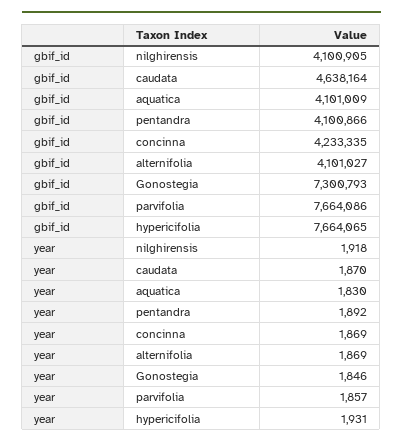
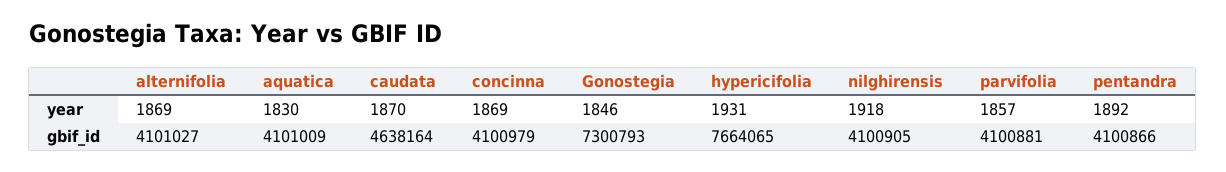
  {
    "gbif_id": {
      "nilghirensis": 4100905,
      "caudata": 4638164,
      "aquatica": 4101009,
      "pentandra": 4100866,
-     "concinna": 4233335,
+     "concinna": 4100979,
      "alternifolia": 4101027,
      "Gonostegia": 7300793,
-     "parvifolia": 7664086,
+     "parvifolia": 4100881,
      "hypericifolia": 7664065
    },
    "year": {
      "nilghirensis": 1918,
      "caudata": 1870,
      "aquatica": 1830,
      "pentandra": 1892,
      "concinna": 1869,
      "alternifolia": 1869,
      "Gonostegia": 1846,
      "parvifolia": 1857,
      "hypericifolia": 1931
    }
  }

